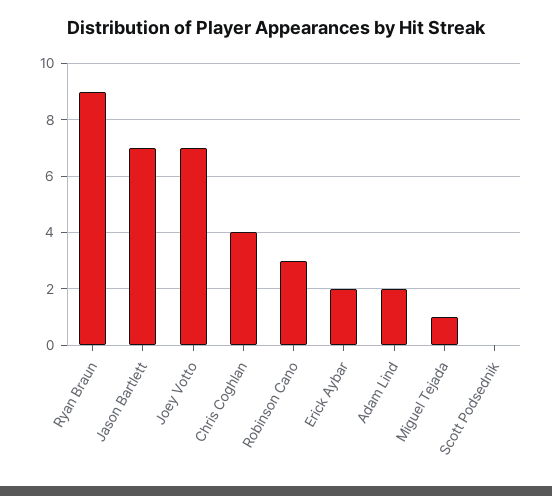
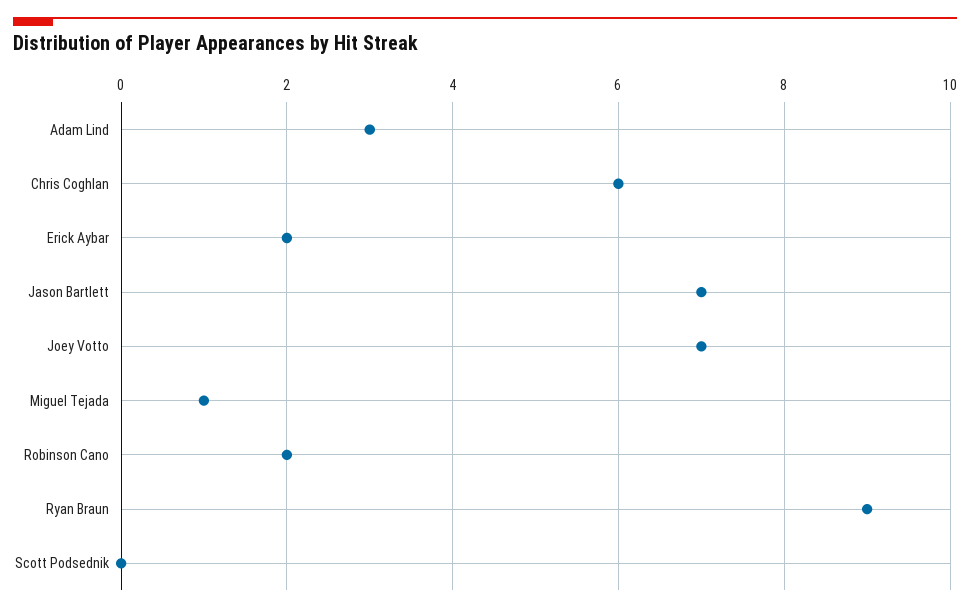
  {
    "Ryan Braun": 9,
    "Jason Bartlett": 7,
    "Joey Votto": 7,
-   "Chris Coghlan": 4,
+   "Chris Coghlan": 6,
-   "Robinson Cano": 3,
+   "Robinson Cano": 2,
    "Erick Aybar": 2,
-   "Adam Lind": 2,
+   "Adam Lind": 3,
    "Miguel Tejada": 1,
    "Scott Podsednik": 0
  }

